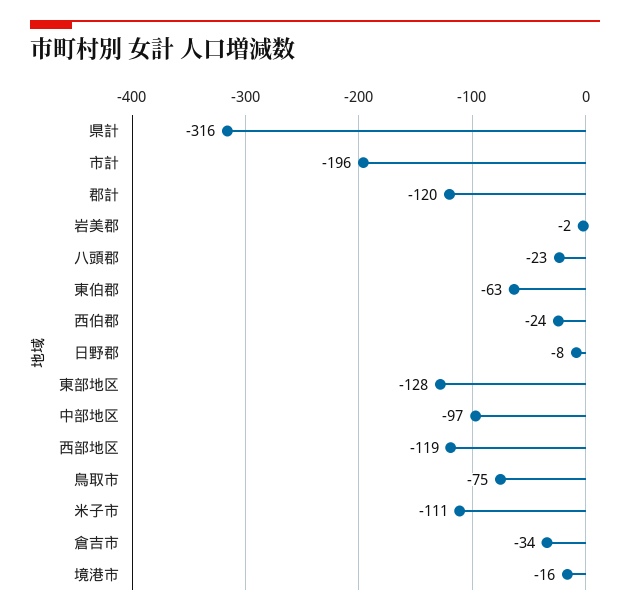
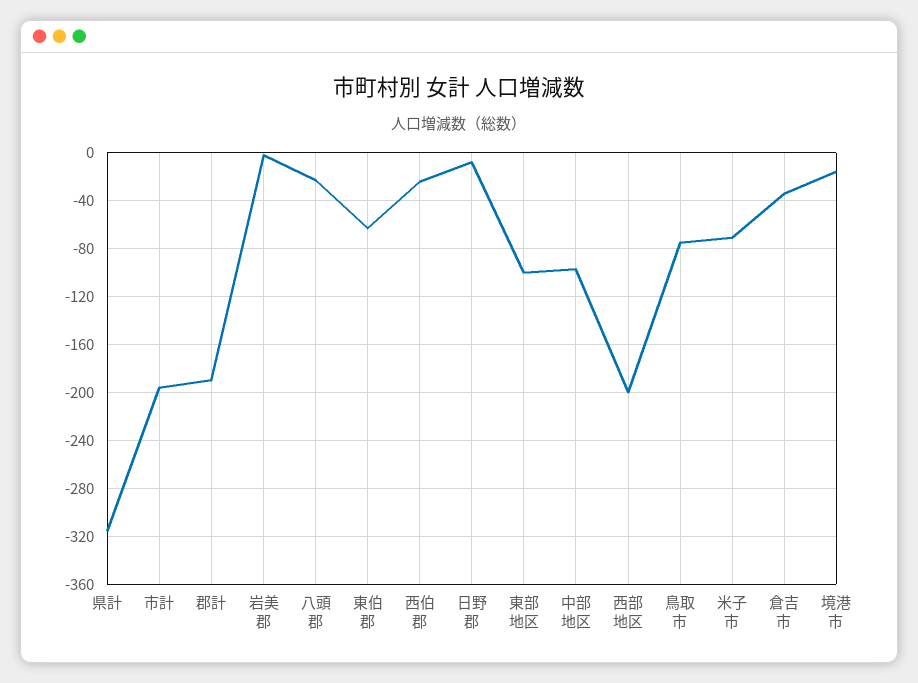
  {
    "県計": -316,
    "市計": -196,
-   "郡計": -120,
+   "郡計": -190,
    "岩美郡": -2,
    "八頭郡": -23,
    "東伯郡": -63,
    "西伯郡": -24,
    "日野郡": -8,
-   "東部地区": -128,
+   "東部地区": -100,
    "中部地区": -97,
-   "西部地区": -119,
+   "西部地区": -200,
    "鳥取市": -75,
-   "米子市": -111,
+   "米子市": -70,
    "倉吉市": -34,
    "境港市": -16
  }

